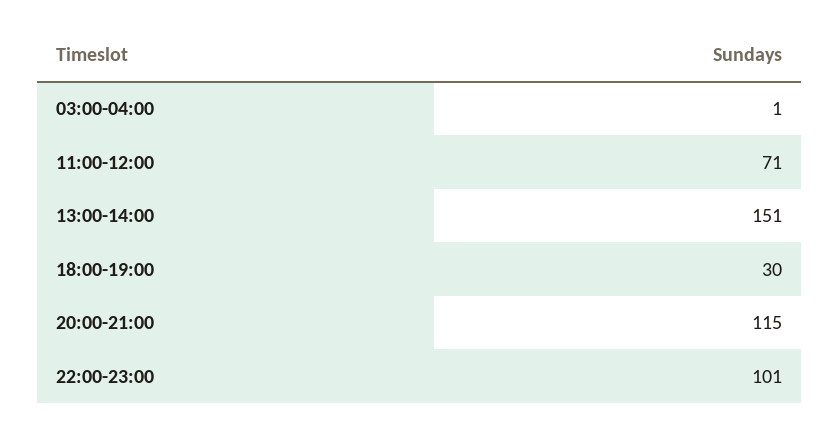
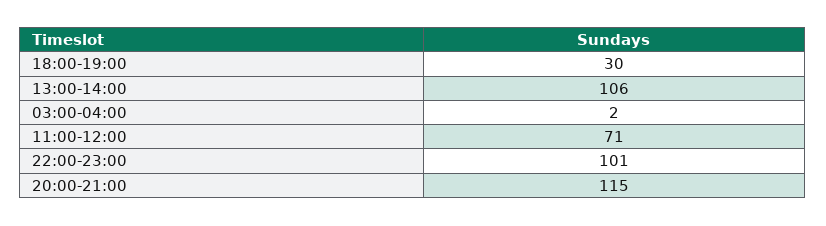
  {
-   "03:00-04:00": 1,
+   "03:00-04:00": 2,
    "11:00-12:00": 71,
-   "13:00-14:00": 151,
+   "13:00-14:00": 106,
    "18:00-19:00": 30,
    "20:00-21:00": 115,
    "22:00-23:00": 101
  }

